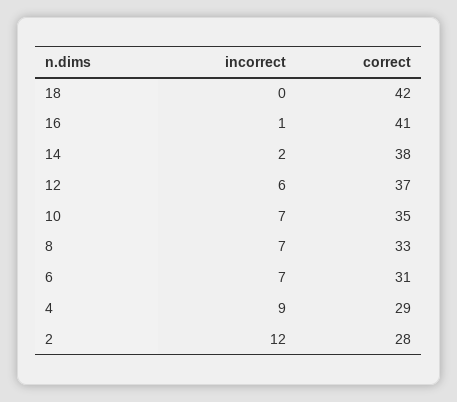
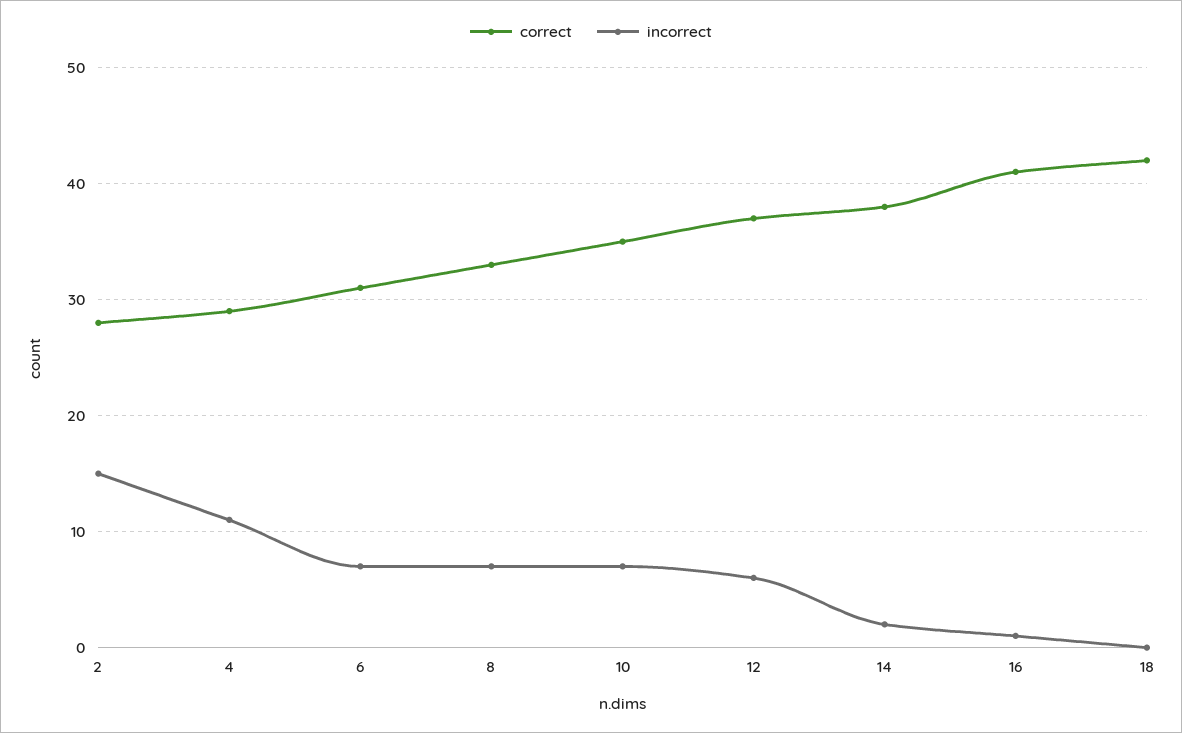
  {
    "incorrect": {
      "18": 0,
      "16": 1,
      "14": 2,
      "12": 6,
      "10": 7,
      "8": 7,
      "6": 7,
-     "4": 9,
+     "4": 11,
-     "2": 12
+     "2": 15
    },
    "correct": {
      "18": 42,
      "16": 41,
      "14": 38,
      "12": 37,
      "10": 35,
      "8": 33,
      "6": 31,
      "4": 29,
      "2": 28
    }
  }

